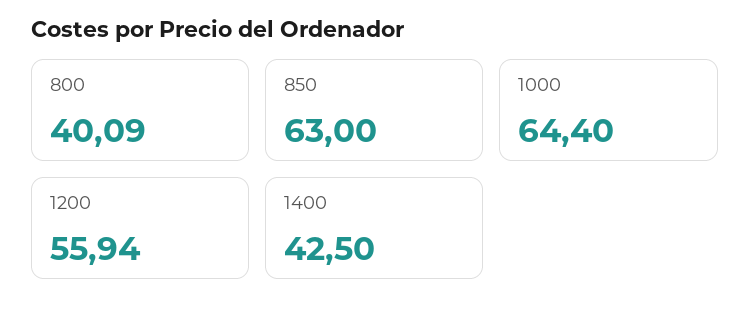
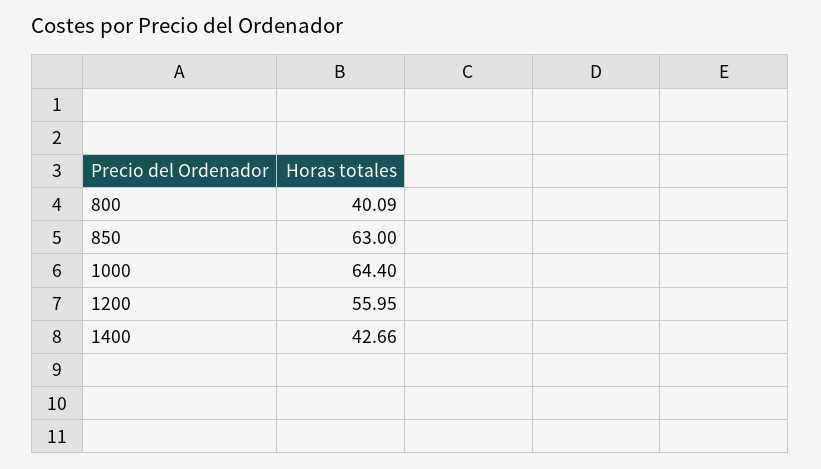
  {
    "800": 40.09,
    "850": 63,
    "1000": 64.4,
-   "1200": 55.94,
+   "1200": 55.95,
-   "1400": 42.5
+   "1400": 42.66
  }

